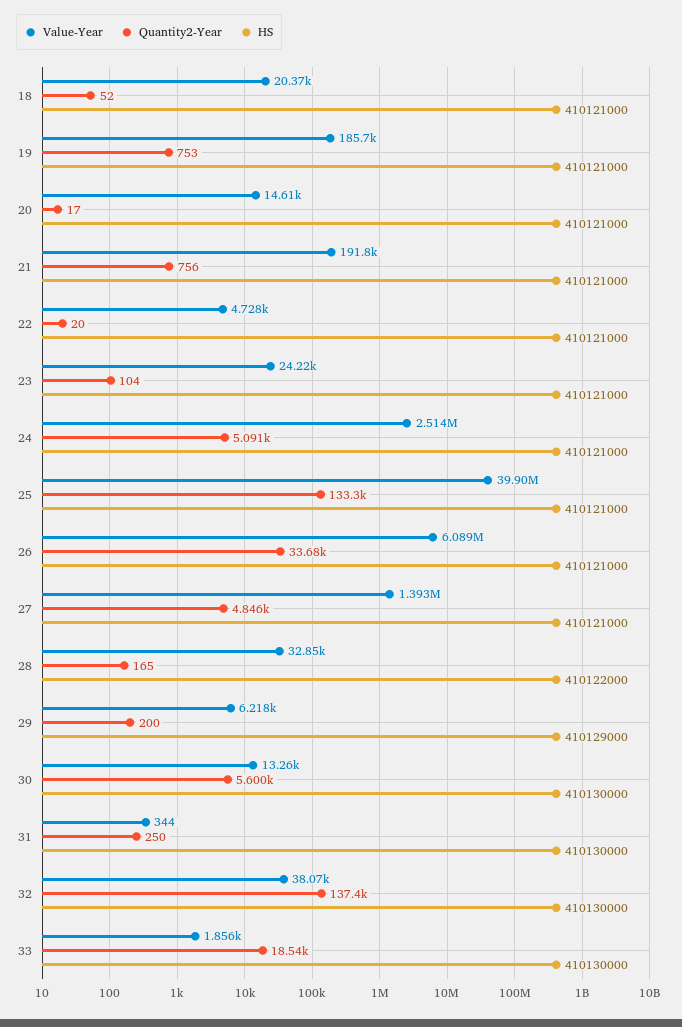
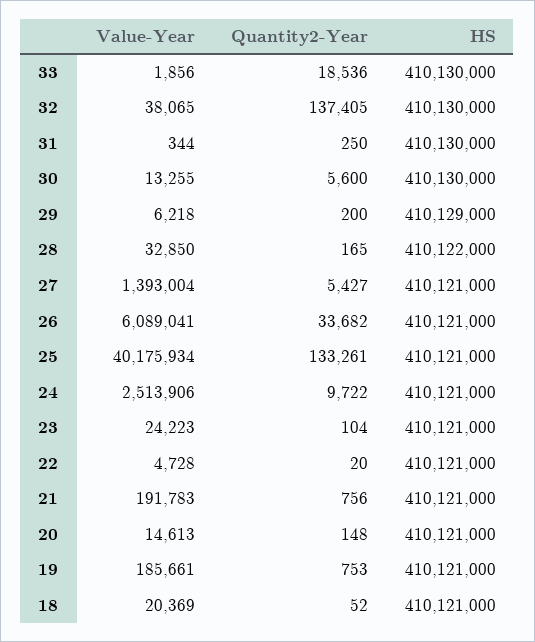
  {
    "Value-Year": {
      "18": 20369,
      "19": 185661,
      "20": 14613,
      "21": 191783,
      "22": 4728,
      "23": 24223,
      "24": 2513906,
-     "25": 39900000,
+     "25": 40175934,
      "26": 6089041,
      "27": 1393004,
      "28": 32850,
      "29": 6218,
      "30": 13255,
      "31": 344,
      "32": 38065,
      "33": 1856
    },
    "Quantity2-Year": {
      "18": 52,
      "19": 753,
-     "20": 17,
+     "20": 148,
      "21": 756,
      "22": 20,
      "23": 104,
-     "24": 5091,
+     "24": 9722,
      "25": 133261,
      "26": 33682,
-     "27": 4846,
+     "27": 5427,
      "28": 165,
      "29": 200,
      "30": 5600,
      "31": 250,
      "32": 137405,
      "33": 18536
    },
    "HS": {
      "18": 410121000,
      "19": 410121000,
      "20": 410121000,
      "21": 410121000,
      "22": 410121000,
      "23": 410121000,
      "24": 410121000,
      "25": 410121000,
      "26": 410121000,
      "27": 410121000,
      "28": 410122000,
      "29": 410129000,
      "30": 410130000,
      "31": 410130000,
      "32": 410130000,
      "33": 410130000
    }
  }

